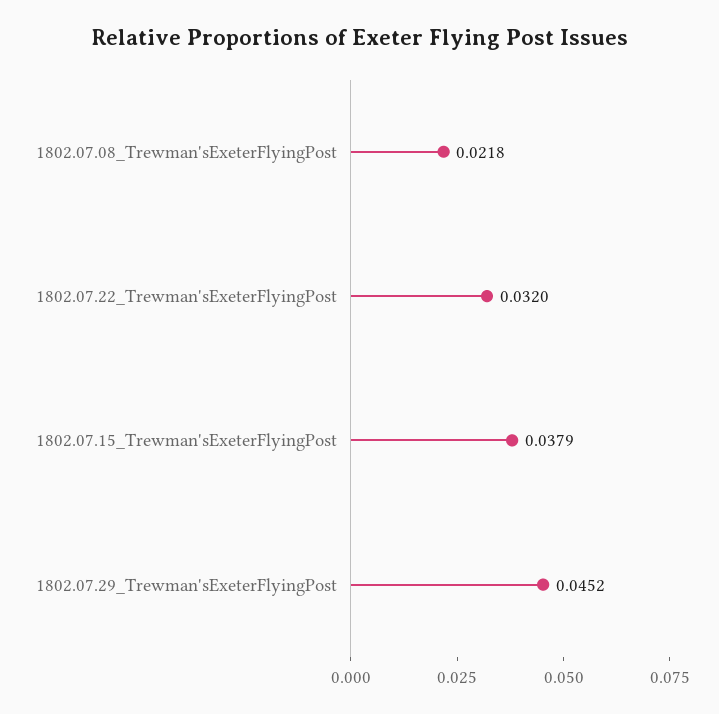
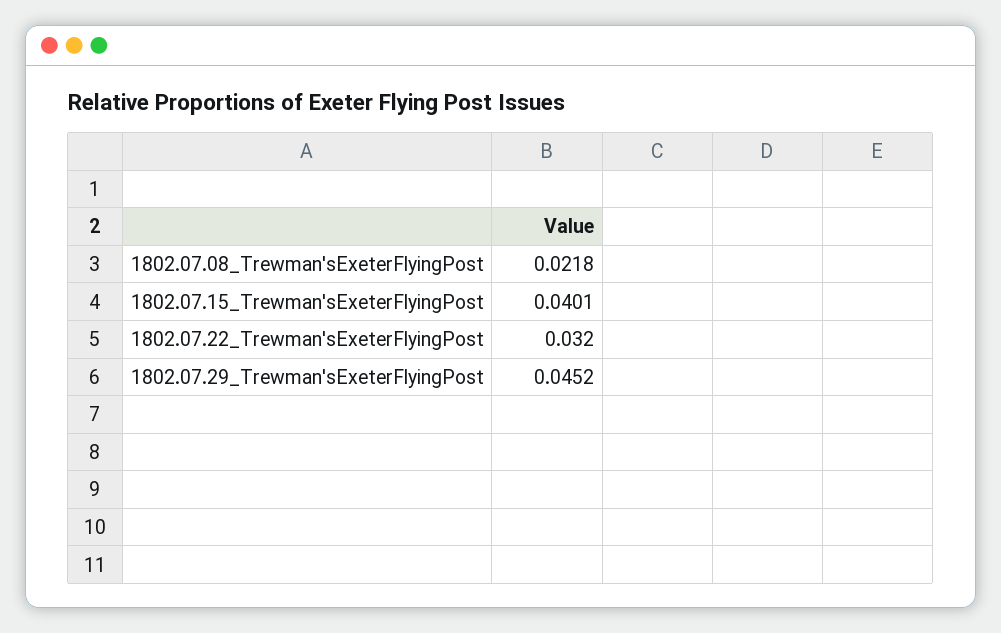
  {
    "1802.07.08_Trewman'sExeterFlyingPost": 0.0218,
    "1802.07.22_Trewman'sExeterFlyingPost": 0.032,
-   "1802.07.15_Trewman'sExeterFlyingPost": 0.0379,
+   "1802.07.15_Trewman'sExeterFlyingPost": 0.0401,
    "1802.07.29_Trewman'sExeterFlyingPost": 0.0452
  }

